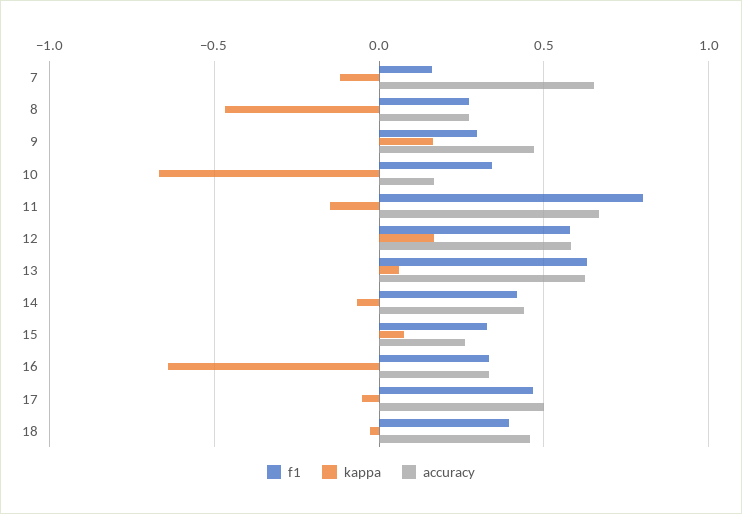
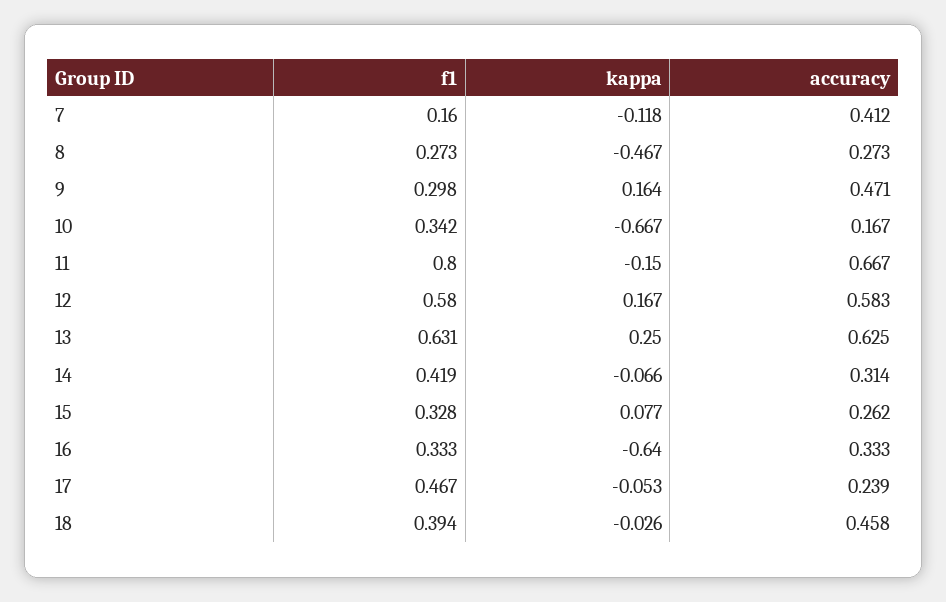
  {
    "f1": {
      "7": 0.16,
      "8": 0.273,
      "9": 0.298,
      "10": 0.342,
      "11": 0.8,
      "12": 0.58,
      "13": 0.631,
      "14": 0.419,
      "15": 0.328,
      "16": 0.333,
      "17": 0.467,
      "18": 0.394
    },
    "kappa": {
      "7": -0.118,
      "8": -0.467,
      "9": 0.164,
      "10": -0.667,
      "11": -0.15,
      "12": 0.167,
-     "13": 0.05,
+     "13": 0.25,
      "14": -0.066,
      "15": 0.077,
      "16": -0.64,
      "17": -0.053,
      "18": -0.026
    },
    "accuracy": {
-     "7": 0.65,
+     "7": 0.412,
      "8": 0.273,
      "9": 0.471,
      "10": 0.167,
      "11": 0.667,
      "12": 0.583,
      "13": 0.625,
-     "14": 0.45,
+     "14": 0.314,
      "15": 0.262,
      "16": 0.333,
-     "17": 0.5,
+     "17": 0.239,
      "18": 0.458
    }
  }

